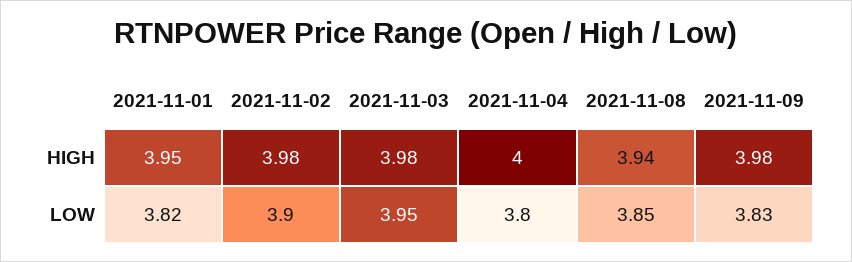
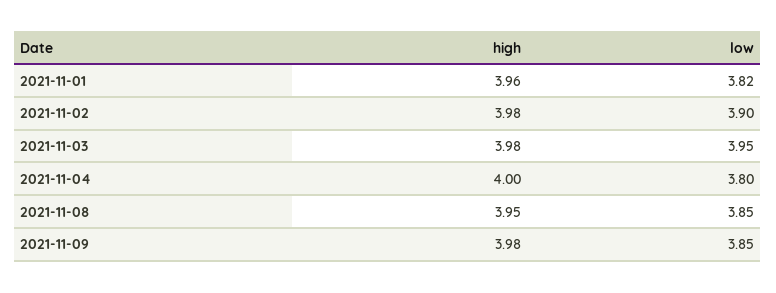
  {
    "2021-11-01": {
-     "HIGH": 3.95,
+     "HIGH": 3.96,
      "LOW": 3.82
    },
    "2021-11-02": {
      "HIGH": 3.98,
      "LOW": 3.9
    },
    "2021-11-03": {
      "HIGH": 3.98,
      "LOW": 3.95
    },
    "2021-11-04": {
      "HIGH": 4,
      "LOW": 3.8
    },
    "2021-11-08": {
-     "HIGH": 3.94,
+     "HIGH": 3.95,
      "LOW": 3.85
    },
    "2021-11-09": {
      "HIGH": 3.98,
-     "LOW": 3.83
+     "LOW": 3.85
    }
  }

